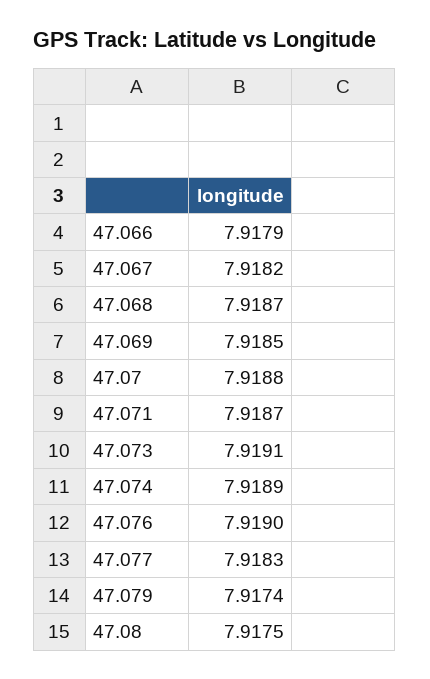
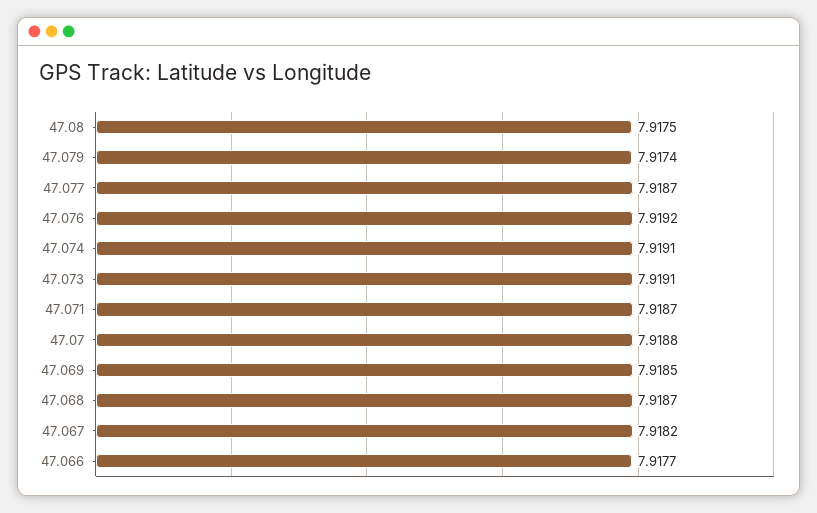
  {
-   "47.066": 7.9179,
+   "47.066": 7.9177,
    "47.067": 7.9182,
    "47.068": 7.9187,
    "47.069": 7.9185,
    "47.07": 7.9188,
    "47.071": 7.9187,
    "47.073": 7.9191,
-   "47.074": 7.9189,
+   "47.074": 7.9191,
-   "47.076": 7.919,
+   "47.076": 7.9192,
-   "47.077": 7.9183,
+   "47.077": 7.9187,
    "47.079": 7.9174,
    "47.08": 7.9175
  }

